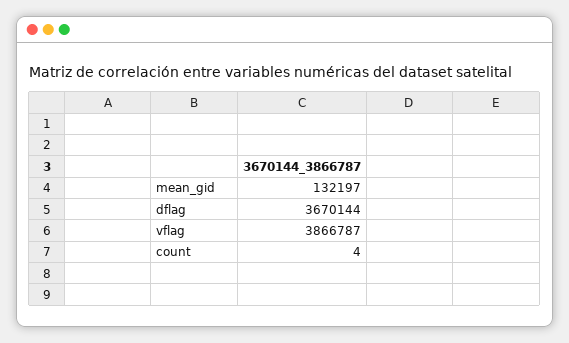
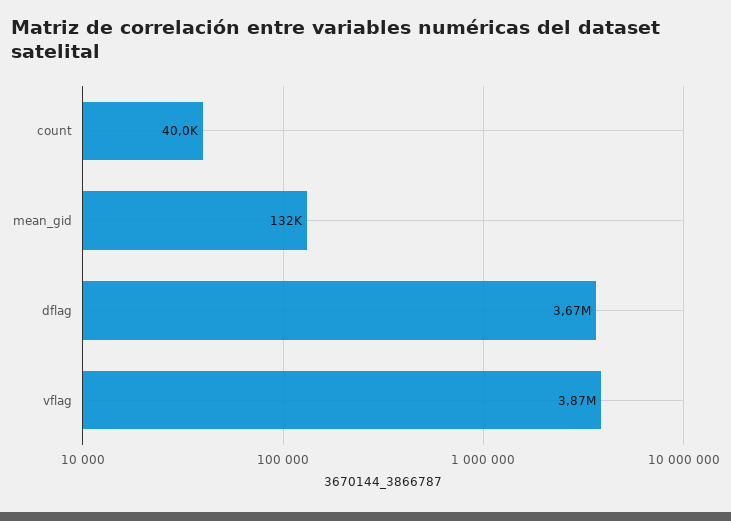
  {
    "mean_gid": 132197,
    "dflag": 3670144,
    "vflag": 3866787,
-   "count": 4
+   "count": 40000
  }

